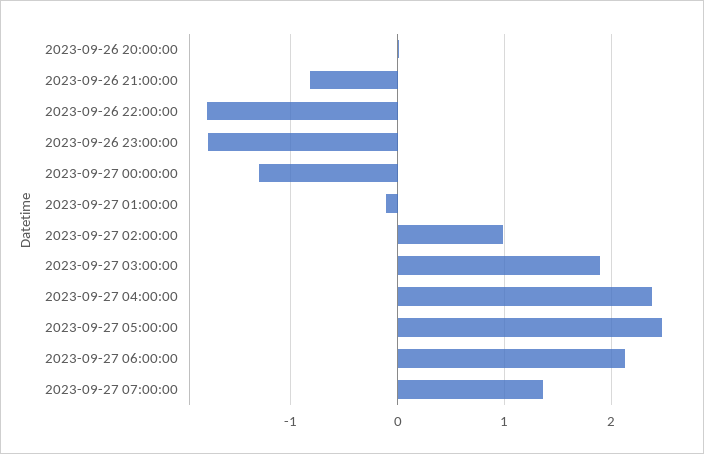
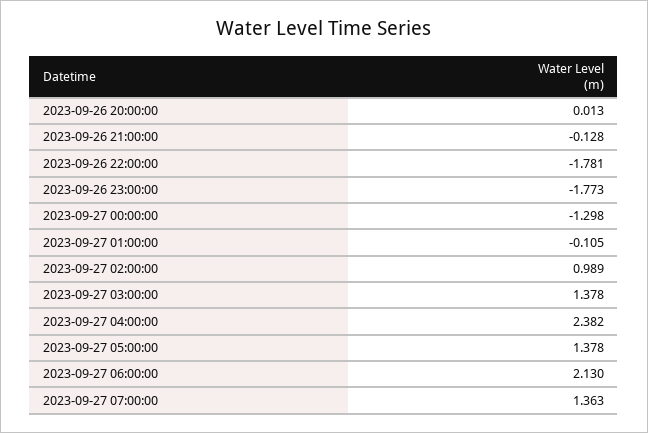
  {
    "2023-09-26 20:00:00": 0.013,
-   "2023-09-26 21:00:00": -0.8,
+   "2023-09-26 21:00:00": -0.128,
    "2023-09-26 22:00:00": -1.781,
    "2023-09-26 23:00:00": -1.773,
    "2023-09-27 00:00:00": -1.298,
    "2023-09-27 01:00:00": -0.105,
    "2023-09-27 02:00:00": 0.989,
-   "2023-09-27 03:00:00": 1.9,
+   "2023-09-27 03:00:00": 1.378,
    "2023-09-27 04:00:00": 2.382,
-   "2023-09-27 05:00:00": 2.5,
+   "2023-09-27 05:00:00": 1.378,
    "2023-09-27 06:00:00": 2.13,
    "2023-09-27 07:00:00": 1.363
  }

